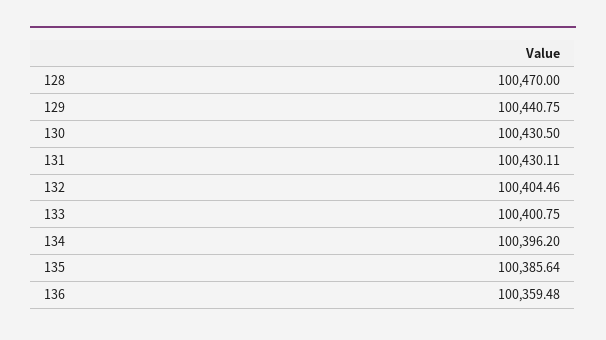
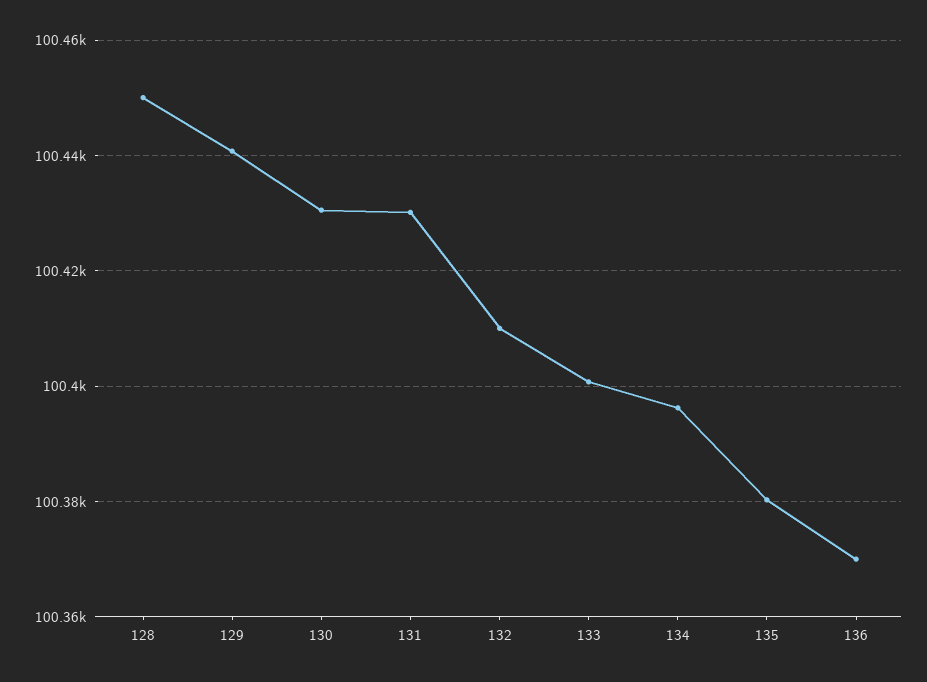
  {
-   "128": 100470,
+   "128": 100450,
    "129": 100440.75,
    "130": 100430.5,
    "131": 100430.11,
-   "132": 100404.46,
+   "132": 100410,
    "133": 100400.75,
    "134": 100396.2,
-   "135": 100385.64,
+   "135": 100380,
-   "136": 100359.48
+   "136": 100370
  }

